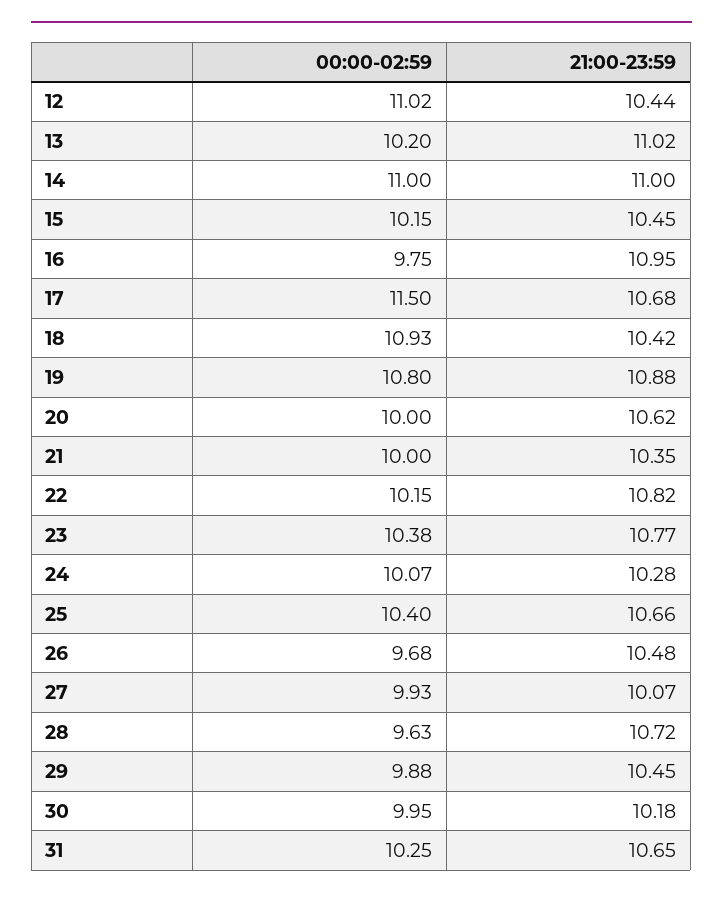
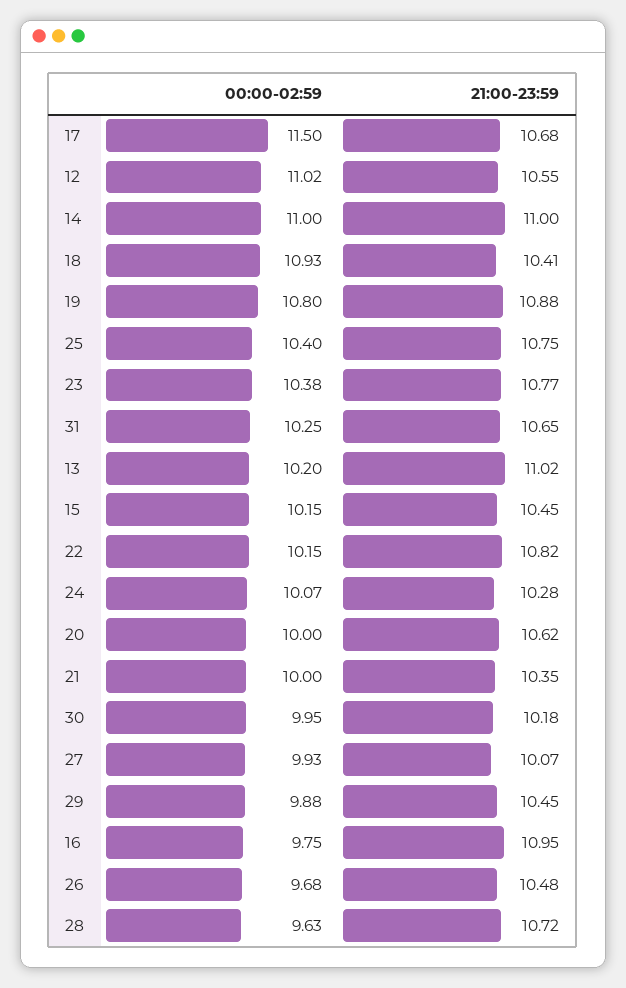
  {
    "00:00-02:59": {
      "12": 11.02,
      "13": 10.2,
      "14": 11,
      "15": 10.15,
      "16": 9.75,
      "17": 11.5,
      "18": 10.93,
      "19": 10.8,
      "20": 10,
      "21": 10,
      "22": 10.15,
      "23": 10.38,
      "24": 10.07,
      "25": 10.4,
      "26": 9.68,
      "27": 9.93,
      "28": 9.63,
      "29": 9.88,
      "30": 9.95,
      "31": 10.25
    },
    "21:00-23:59": {
-     "12": 10.44,
+     "12": 10.55,
      "13": 11.02,
      "14": 11,
      "15": 10.45,
      "16": 10.95,
      "17": 10.68,
-     "18": 10.42,
+     "18": 10.41,
      "19": 10.88,
      "20": 10.62,
      "21": 10.35,
      "22": 10.82,
      "23": 10.77,
      "24": 10.28,
-     "25": 10.66,
+     "25": 10.75,
      "26": 10.48,
      "27": 10.07,
      "28": 10.72,
      "29": 10.45,
      "30": 10.18,
      "31": 10.65
    }
  }

